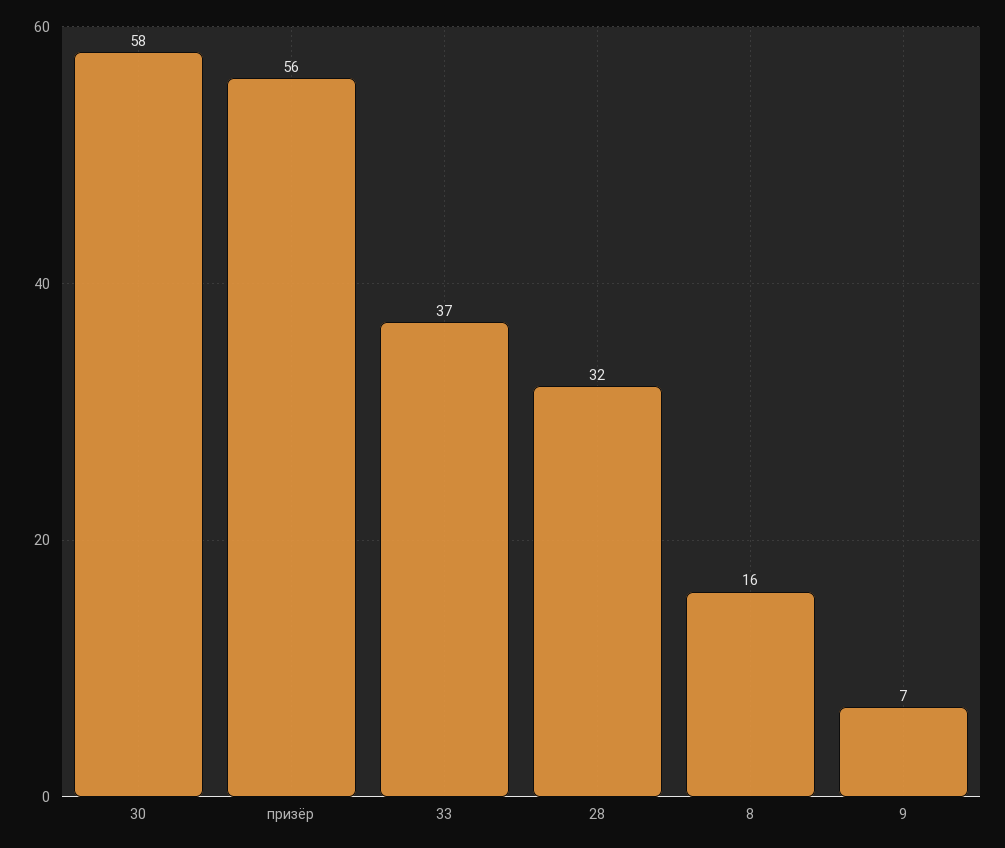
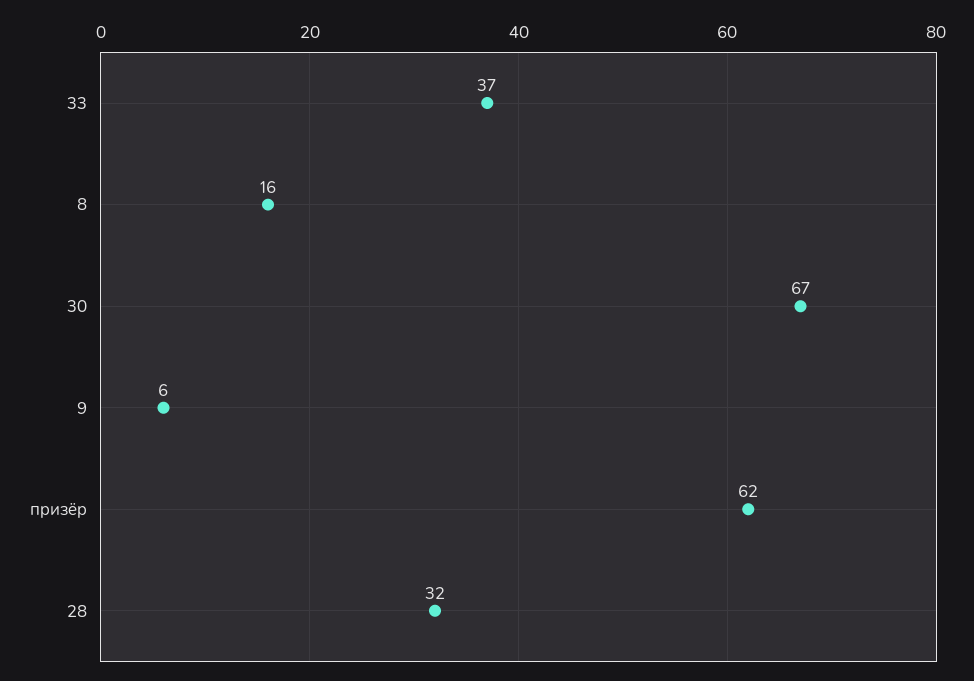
  {
-   "30": 58,
+   "30": 67,
-   "призёр": 56,
+   "призёр": 62,
    "33": 37,
    "28": 32,
    "8": 16,
-   "9": 7
+   "9": 6
  }

